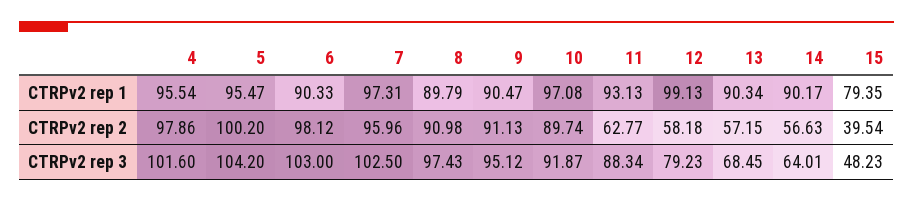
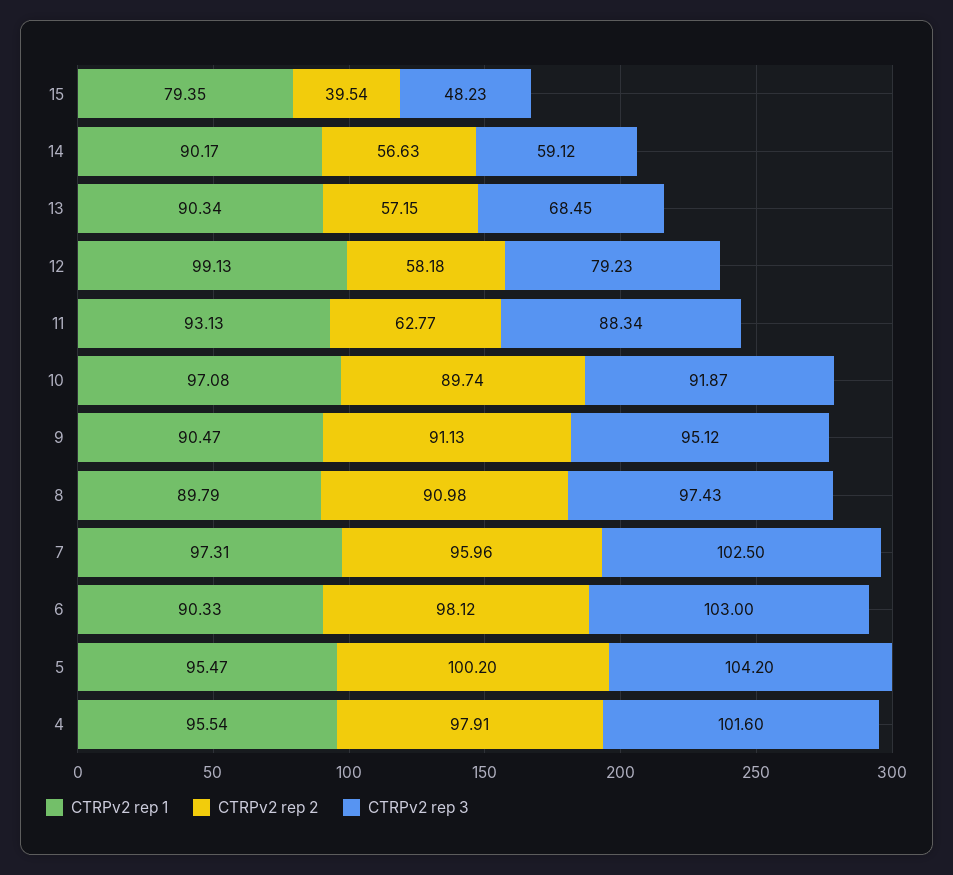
  {
    "CTRPv2 rep 1": {
      "4": 95.54,
      "5": 95.47,
      "6": 90.33,
      "7": 97.31,
      "8": 89.79,
      "9": 90.47,
      "10": 97.08,
      "11": 93.13,
      "12": 99.13,
      "13": 90.34,
      "14": 90.17,
      "15": 79.35
    },
    "CTRPv2 rep 2": {
-     "4": 97.86,
+     "4": 97.91,
      "5": 100.2,
      "6": 98.12,
      "7": 95.96,
      "8": 90.98,
      "9": 91.13,
      "10": 89.74,
      "11": 62.77,
      "12": 58.18,
      "13": 57.15,
      "14": 56.63,
      "15": 39.54
    },
    "CTRPv2 rep 3": {
      "4": 101.6,
      "5": 104.2,
      "6": 103,
      "7": 102.5,
      "8": 97.43,
      "9": 95.12,
      "10": 91.87,
      "11": 88.34,
      "12": 79.23,
      "13": 68.45,
-     "14": 64.01,
+     "14": 59.12,
      "15": 48.23
    }
  }

